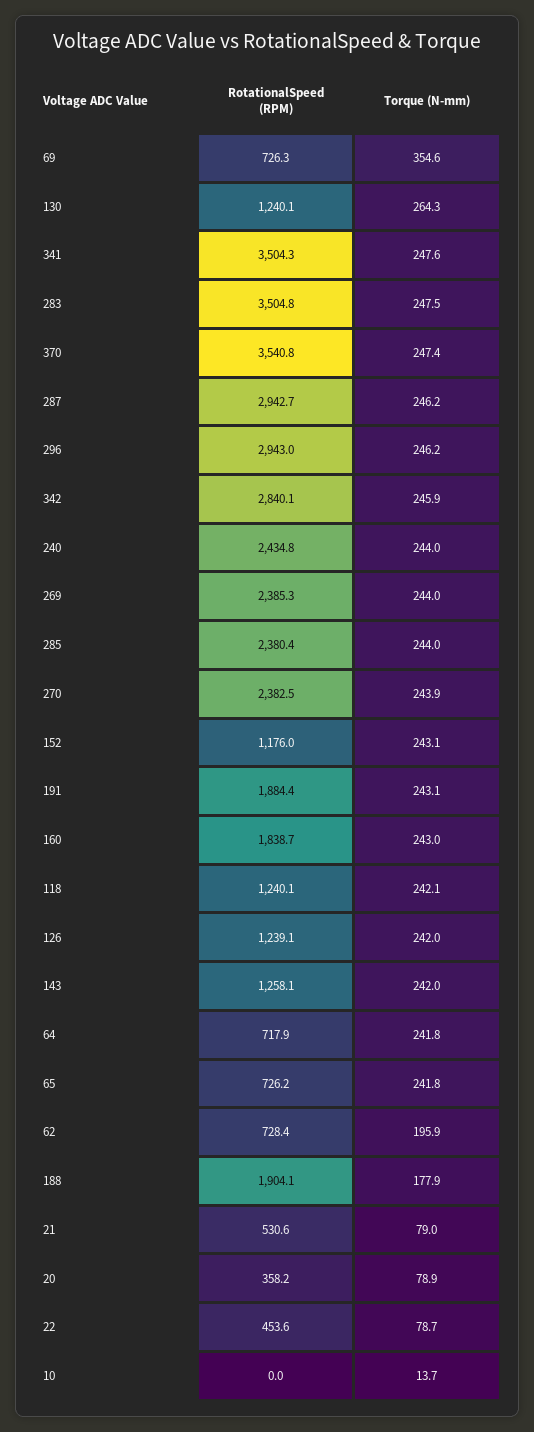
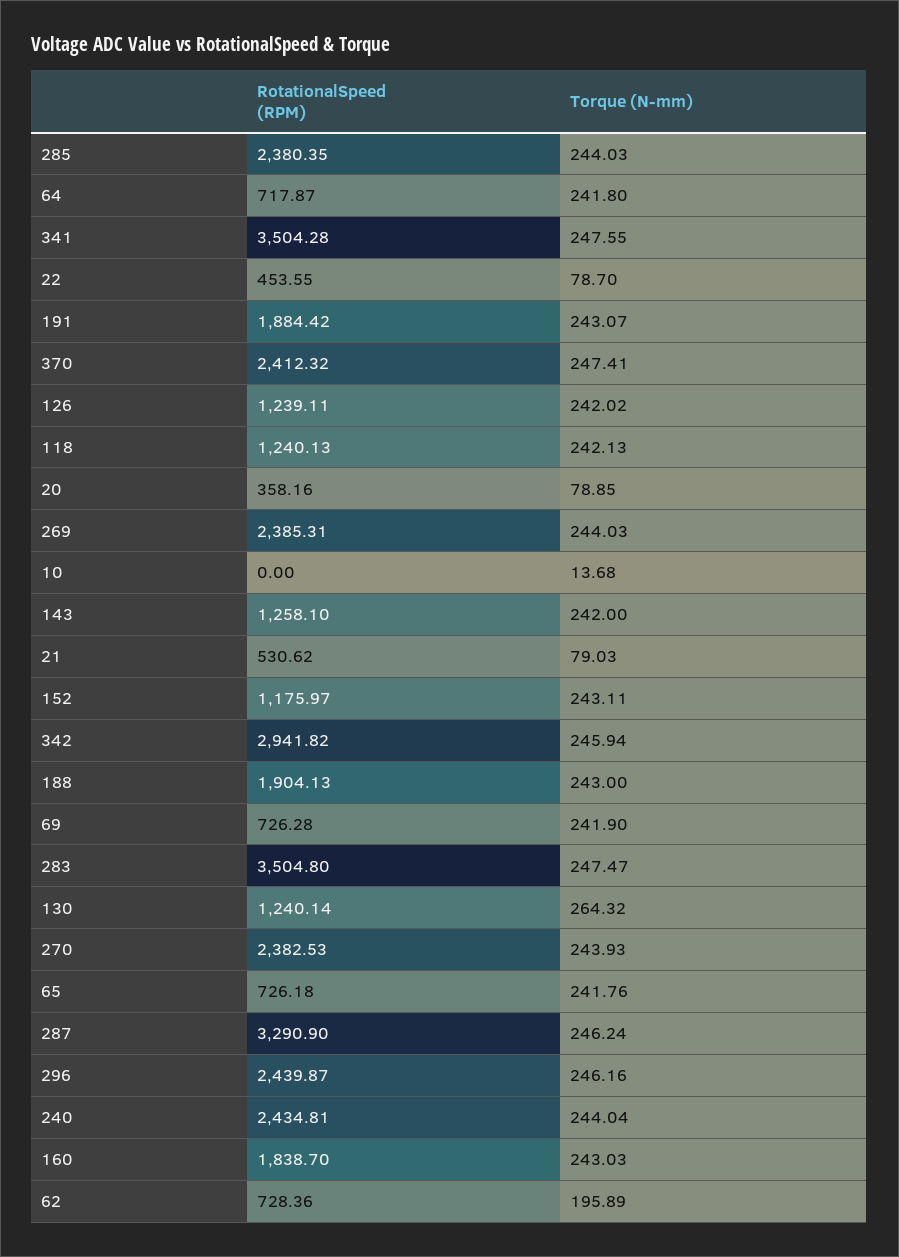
  {
    "RotationalSpeed (RPM)": {
      "69": 726.28,
      "130": 1240.14,
      "341": 3504.28,
      "283": 3504.8,
-     "370": 3540.8,
+     "370": 2412.32,
-     "287": 2942.7,
+     "287": 3290.9,
-     "296": 2943,
+     "296": 2439.87,
-     "342": 2840.1,
+     "342": 2941.82,
      "240": 2434.81,
      "269": 2385.31,
      "285": 2380.35,
      "270": 2382.53,
      "152": 1175.97,
      "191": 1884.42,
      "160": 1838.7,
      "118": 1240.13,
      "126": 1239.11,
      "143": 1258.1,
      "64": 717.87,
      "65": 726.18,
      "62": 728.36,
      "188": 1904.13,
      "21": 530.62,
      "20": 358.16,
      "22": 453.55,
      "10": 0
    },
    "Torque (N-mm)": {
-     "69": 354.6,
+     "69": 241.9,
      "130": 264.32,
      "341": 247.55,
      "283": 247.47,
      "370": 247.41,
      "287": 246.24,
      "296": 246.16,
      "342": 245.94,
      "240": 244.04,
      "269": 244.03,
      "285": 244.03,
      "270": 243.93,
      "152": 243.11,
      "191": 243.07,
      "160": 243.03,
      "118": 242.13,
      "126": 242.02,
      "143": 242,
      "64": 241.8,
      "65": 241.76,
      "62": 195.89,
-     "188": 177.9,
+     "188": 243,
      "21": 79.03,
      "20": 78.85,
      "22": 78.7,
      "10": 13.68
    }
  }

